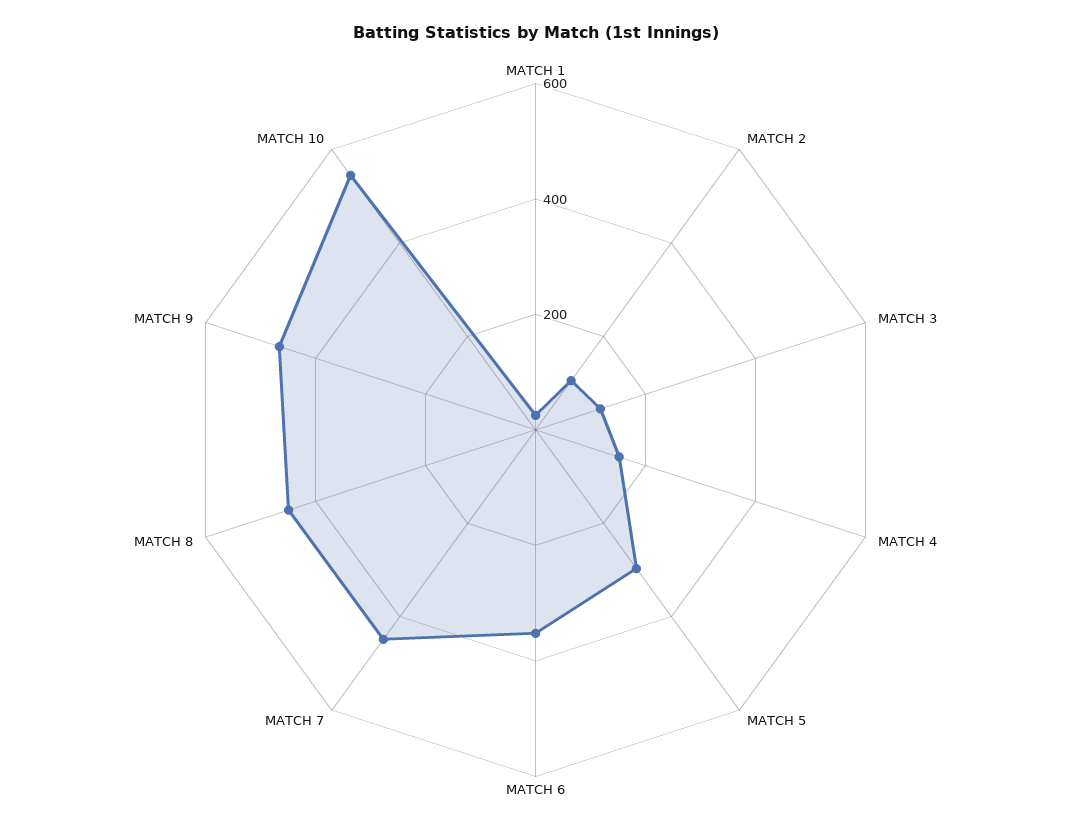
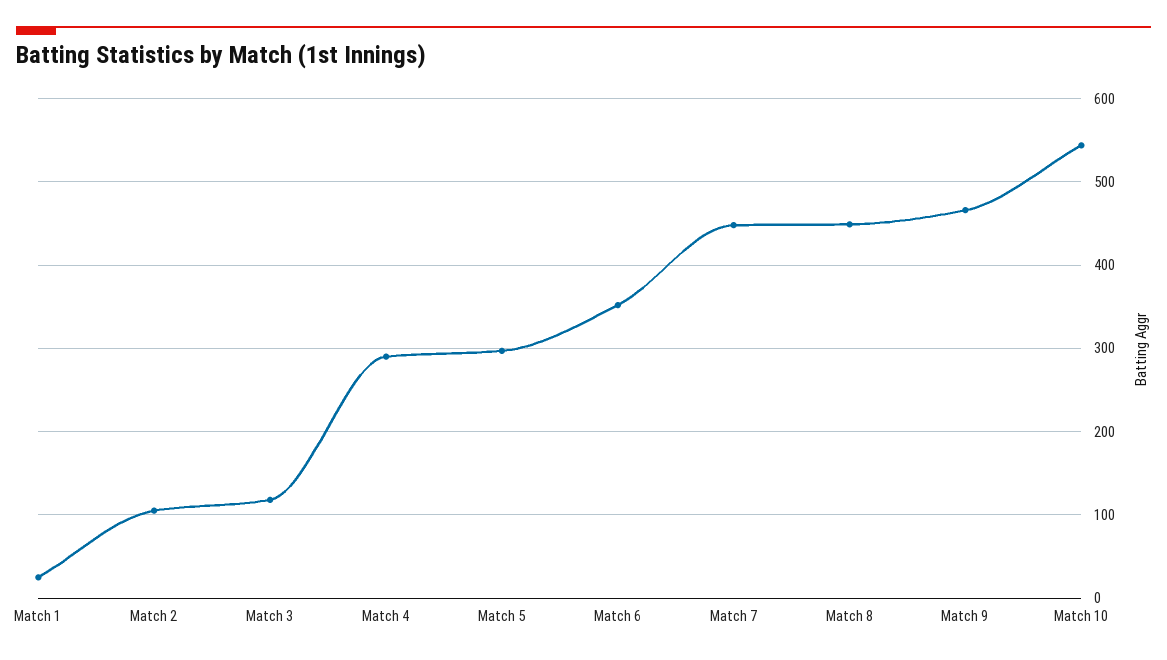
  {
    "MATCH 1": 30,
    "MATCH 2": 110,
    "MATCH 3": 120,
-   "MATCH 4": 150,
+   "MATCH 4": 290,
    "MATCH 5": 300,
    "MATCH 6": 350,
    "MATCH 7": 450,
    "MATCH 8": 450,
    "MATCH 9": 470,
    "MATCH 10": 540
  }

